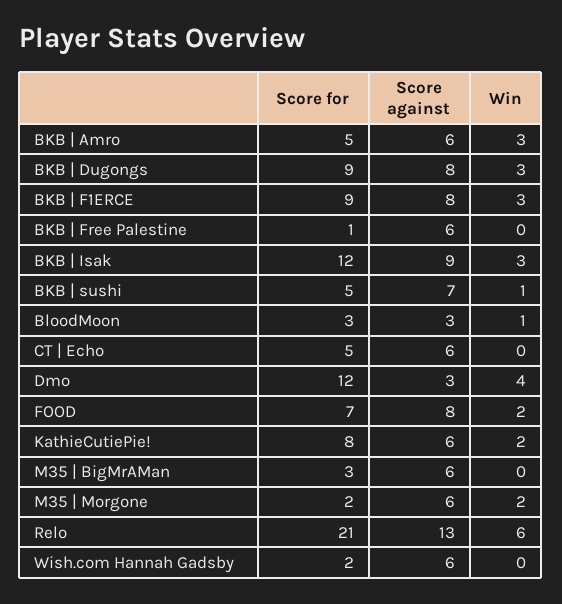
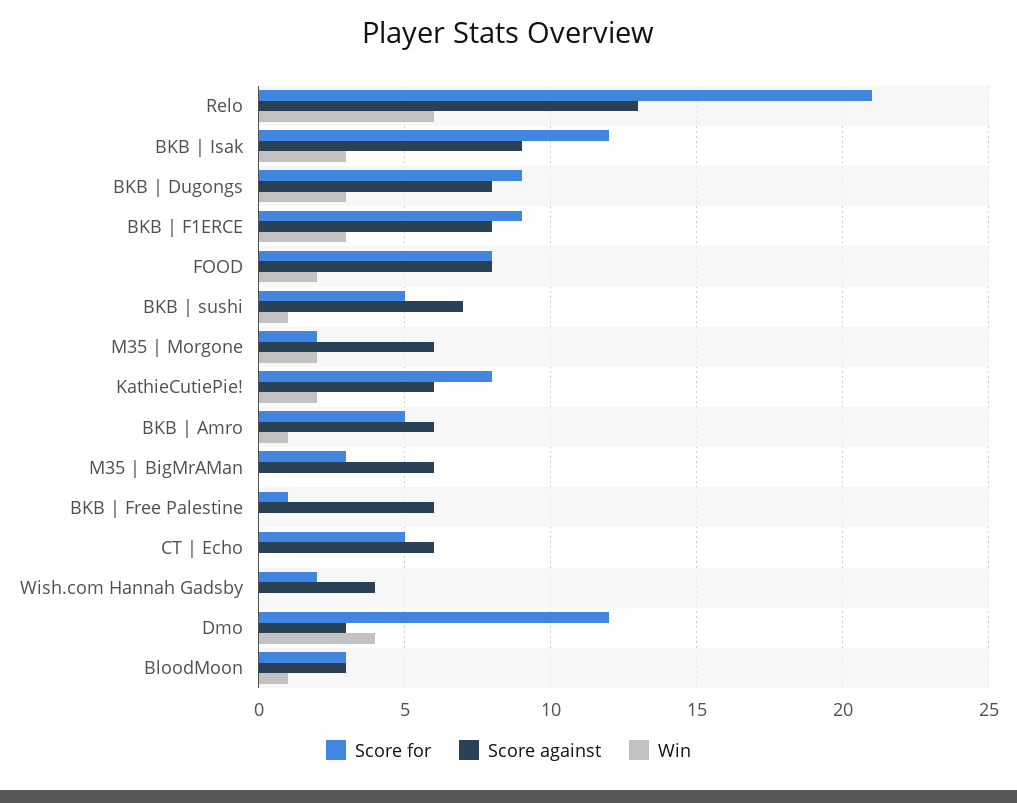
  {
    "Score for": {
      "BKB | Amro": 5,
      "BKB | Dugongs": 9,
      "BKB | F1ERCE": 9,
      "BKB | Free Palestine": 1,
      "BKB | Isak": 12,
      "BKB | sushi": 5,
      "BloodMoon": 3,
      "CT | Echo": 5,
      "Dmo": 12,
-     "FOOD": 7,
+     "FOOD": 8,
      "KathieCutiePie!": 8,
      "M35 | BigMrAMan": 3,
      "M35 | Morgone": 2,
      "Relo": 21,
      "Wish.com Hannah Gadsby": 2
    },
    "Score against": {
      "BKB | Amro": 6,
      "BKB | Dugongs": 8,
      "BKB | F1ERCE": 8,
      "BKB | Free Palestine": 6,
      "BKB | Isak": 9,
      "BKB | sushi": 7,
      "BloodMoon": 3,
      "CT | Echo": 6,
      "Dmo": 3,
      "FOOD": 8,
      "KathieCutiePie!": 6,
      "M35 | BigMrAMan": 6,
      "M35 | Morgone": 6,
      "Relo": 13,
-     "Wish.com Hannah Gadsby": 6
+     "Wish.com Hannah Gadsby": 4
    },
    "Win": {
-     "BKB | Amro": 3,
+     "BKB | Amro": 1,
      "BKB | Dugongs": 3,
      "BKB | F1ERCE": 3,
      "BKB | Free Palestine": 0,
      "BKB | Isak": 3,
      "BKB | sushi": 1,
      "BloodMoon": 1,
      "CT | Echo": 0,
      "Dmo": 4,
      "FOOD": 2,
      "KathieCutiePie!": 2,
      "M35 | BigMrAMan": 0,
      "M35 | Morgone": 2,
      "Relo": 6,
      "Wish.com Hannah Gadsby": 0
    }
  }

